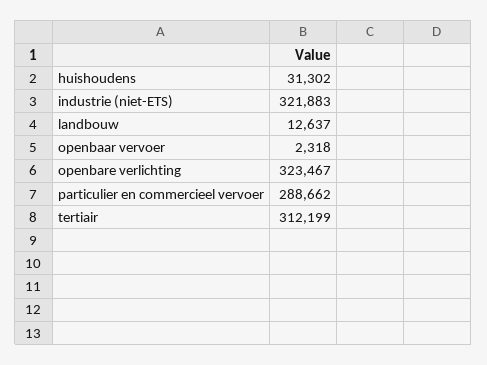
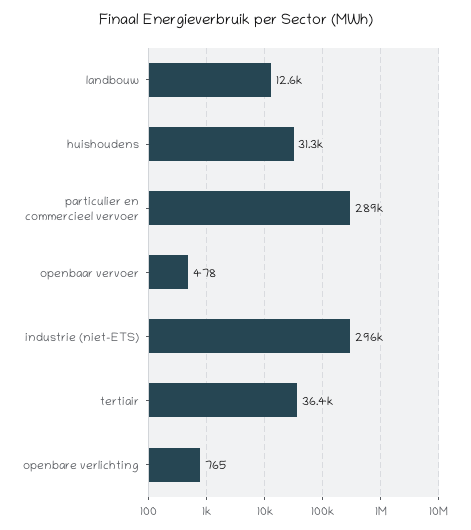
  {
    "huishoudens": 31302,
-   "industrie (niet-ETS)": 321883,
+   "industrie (niet-ETS)": 296000,
    "landbouw": 12637,
-   "openbaar vervoer": 2318,
+   "openbaar vervoer": 478,
-   "openbare verlichting": 323467,
+   "openbare verlichting": 765,
    "particulier en commercieel vervoer": 288662,
-   "tertiair": 312199
+   "tertiair": 36400
  }

